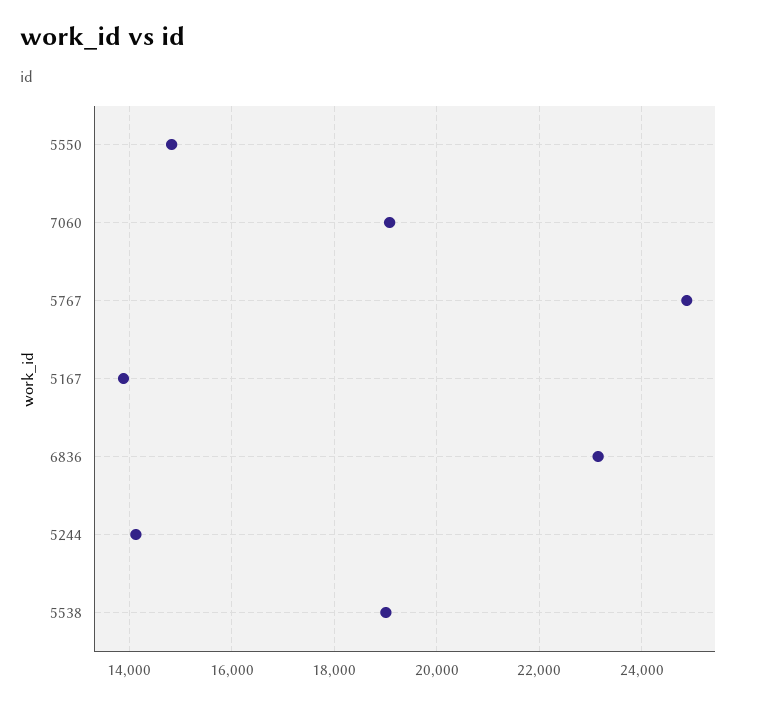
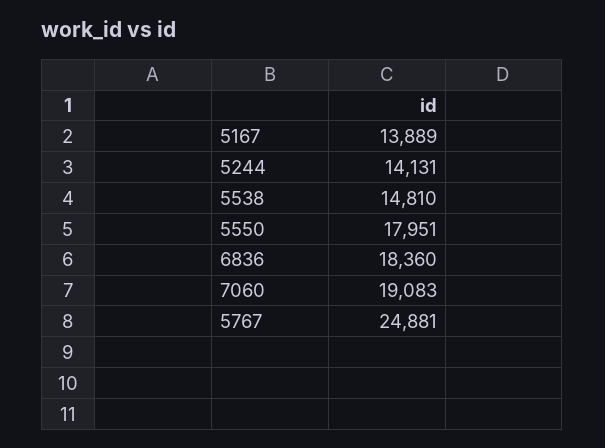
  {
-   "5550": 14800,
+   "5550": 17951,
    "7060": 19083,
    "5767": 24881,
    "5167": 13889,
-   "6836": 23200,
+   "6836": 18360,
    "5244": 14131,
-   "5538": 19000
+   "5538": 14810
  }

